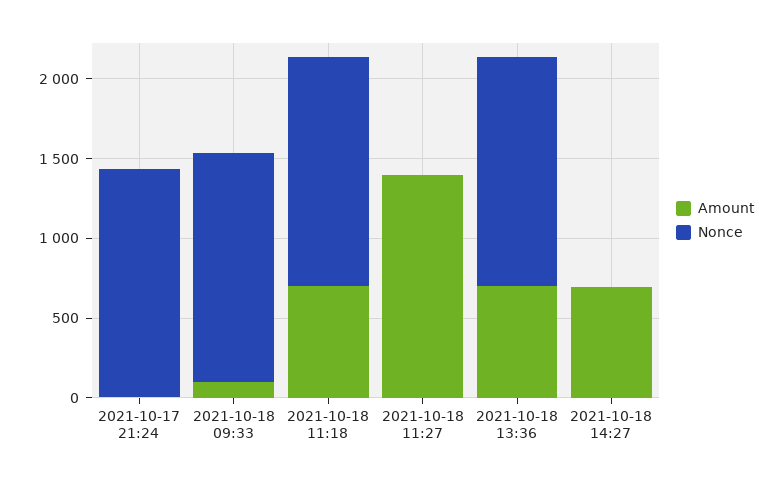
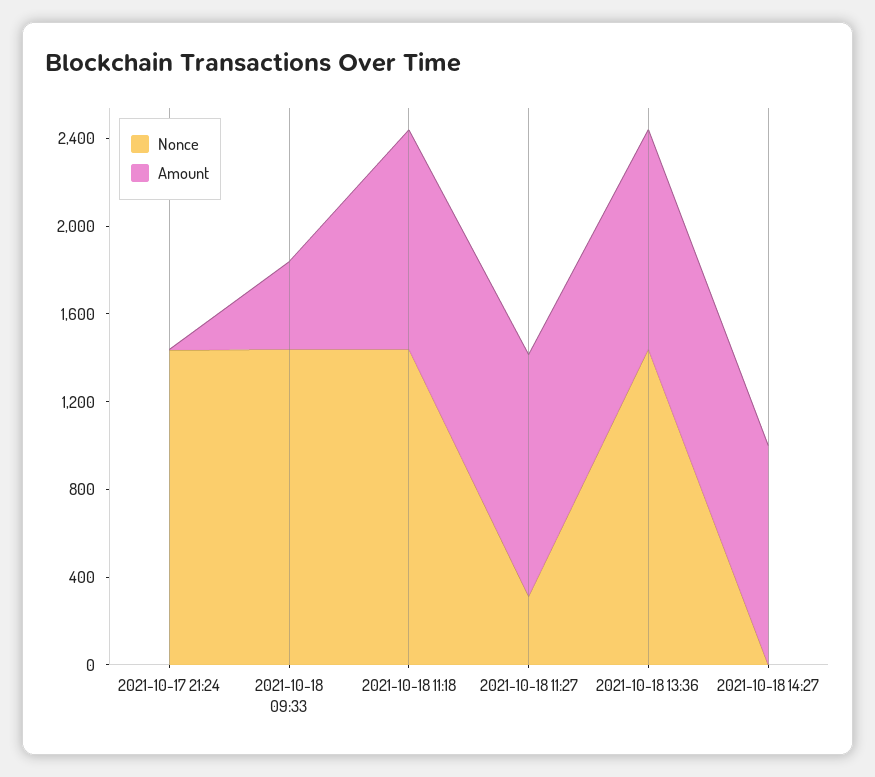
  {
    "Amount": {
      "2021-10-17 21:24": 0,
-     "2021-10-18 09:33": 100,
+     "2021-10-18 09:33": 400,
-     "2021-10-18 11:18": 700,
+     "2021-10-18 11:18": 1000,
-     "2021-10-18 11:27": 1400,
+     "2021-10-18 11:27": 1100,
-     "2021-10-18 13:36": 700,
+     "2021-10-18 13:36": 1000,
-     "2021-10-18 14:27": 700
+     "2021-10-18 14:27": 1000
    },
    "Nonce": {
      "2021-10-17 21:24": 1400,
      "2021-10-18 09:33": 1400,
      "2021-10-18 11:18": 1400,
-     "2021-10-18 11:27": 0,
+     "2021-10-18 11:27": 300,
      "2021-10-18 13:36": 1400,
      "2021-10-18 14:27": 0
    }
  }

